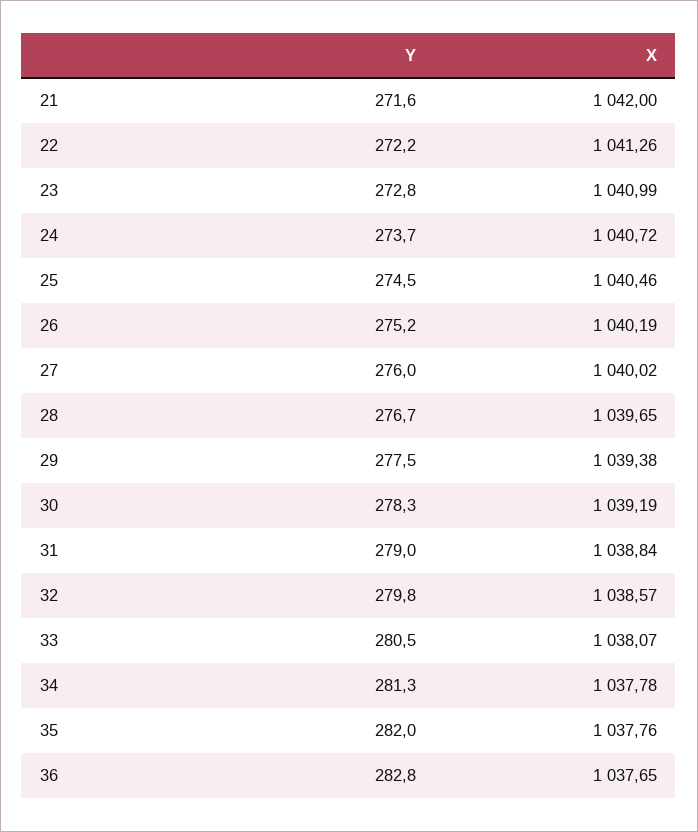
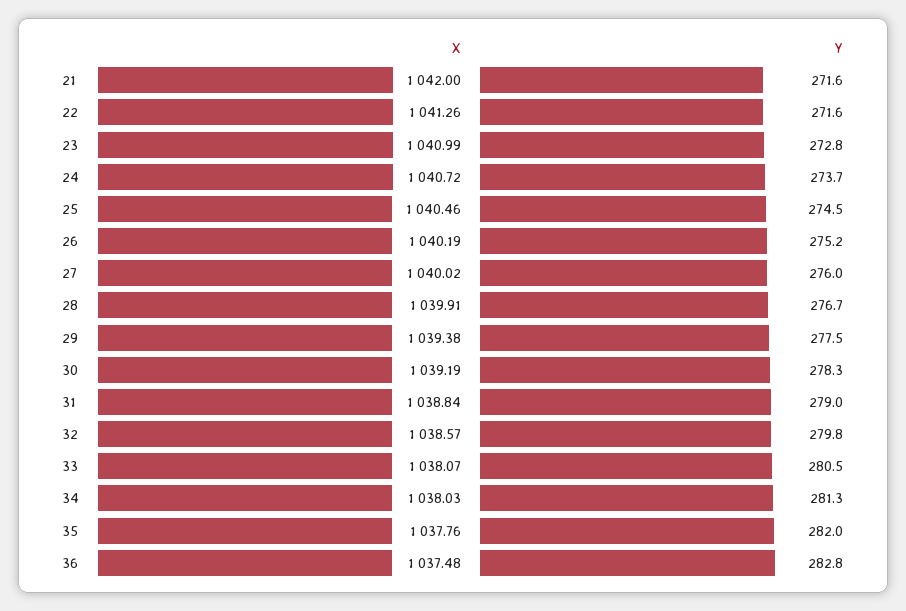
  {
    "Y": {
      "21": 271.6,
-     "22": 272.2,
+     "22": 271.6,
      "23": 272.8,
      "24": 273.7,
      "25": 274.5,
      "26": 275.2,
      "27": 276,
      "28": 276.7,
      "29": 277.5,
      "30": 278.3,
      "31": 279,
      "32": 279.8,
      "33": 280.5,
      "34": 281.3,
      "35": 282,
      "36": 282.8
    },
    "X": {
      "21": 1042,
      "22": 1041.26,
      "23": 1040.99,
      "24": 1040.72,
      "25": 1040.46,
      "26": 1040.19,
      "27": 1040.02,
-     "28": 1039.65,
+     "28": 1039.91,
      "29": 1039.38,
      "30": 1039.19,
      "31": 1038.84,
      "32": 1038.57,
      "33": 1038.07,
-     "34": 1037.78,
+     "34": 1038.03,
      "35": 1037.76,
-     "36": 1037.65
+     "36": 1037.48
    }
  }

